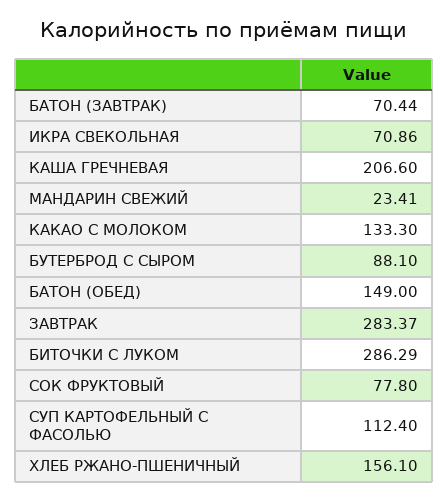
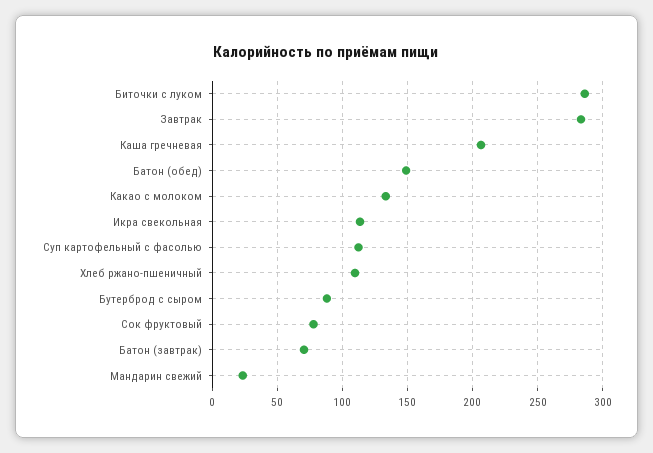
  {
    "БАТОН (ЗАВТРАК)": 70.44,
-   "ИКРА СВЕКОЛЬНАЯ": 70.86,
+   "ИКРА СВЕКОЛЬНАЯ": 115,
    "КАША ГРЕЧНЕВАЯ": 206.6,
    "МАНДАРИН СВЕЖИЙ": 23.41,
    "КАКАО С МОЛОКОМ": 133.3,
    "БУТЕРБРОД С СЫРОМ": 88.1,
    "БАТОН (ОБЕД)": 149,
    "ЗАВТРАК": 283.37,
    "БИТОЧКИ С ЛУКОМ": 286.29,
    "СОК ФРУКТОВЫЙ": 77.8,
    "СУП КАРТОФЕЛЬНЫЙ С ФАСОЛЬЮ": 112.4,
-   "ХЛЕБ РЖАНО-ПШЕНИЧНЫЙ": 156.1
+   "ХЛЕБ РЖАНО-ПШЕНИЧНЫЙ": 110
  }

